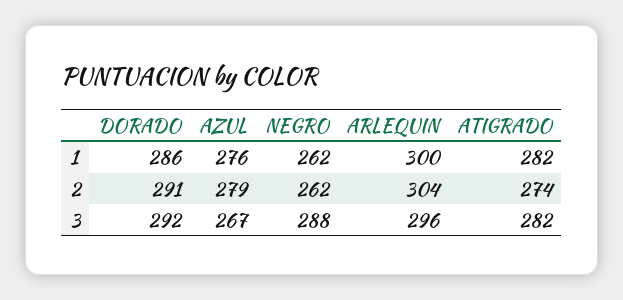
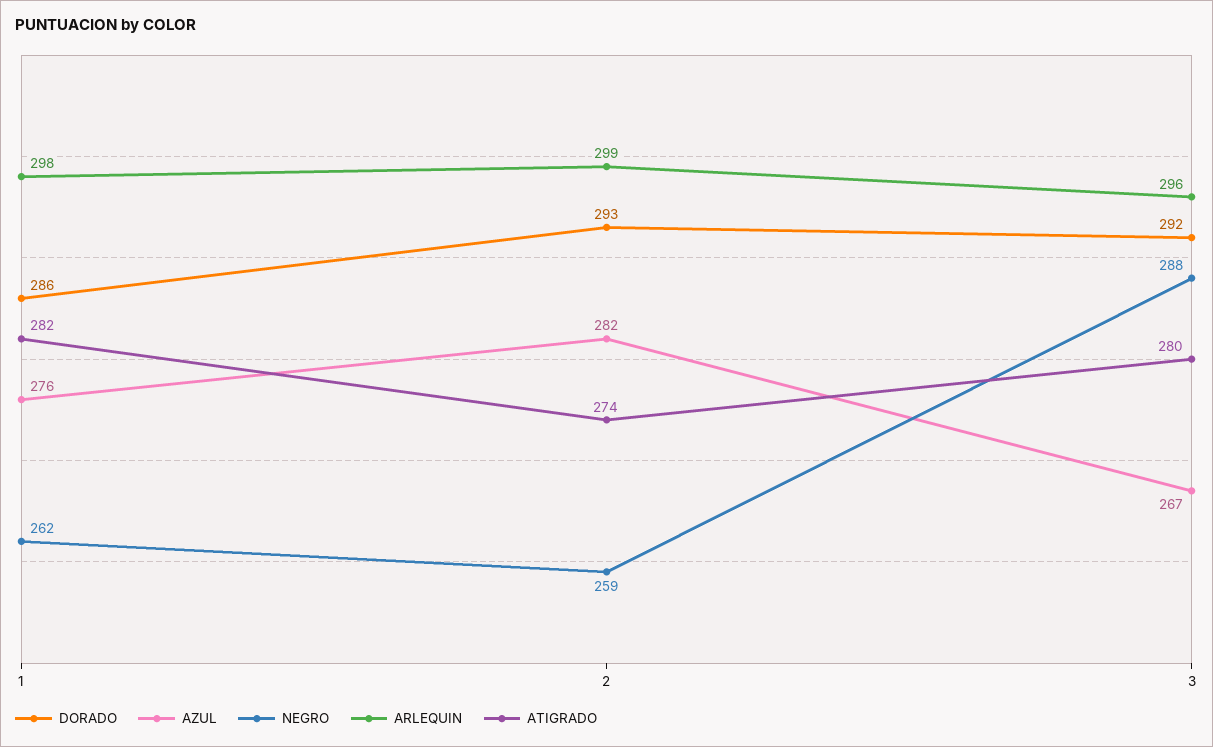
  {
    "DORADO": {
      "1": 286,
-     "2": 291,
+     "2": 293,
      "3": 292
    },
    "AZUL": {
      "1": 276,
-     "2": 279,
+     "2": 282,
      "3": 267
    },
    "NEGRO": {
      "1": 262,
-     "2": 262,
+     "2": 259,
      "3": 288
    },
    "ARLEQUIN": {
-     "1": 300,
+     "1": 298,
-     "2": 304,
+     "2": 299,
      "3": 296
    },
    "ATIGRADO": {
      "1": 282,
      "2": 274,
-     "3": 282
+     "3": 280
    }
  }

